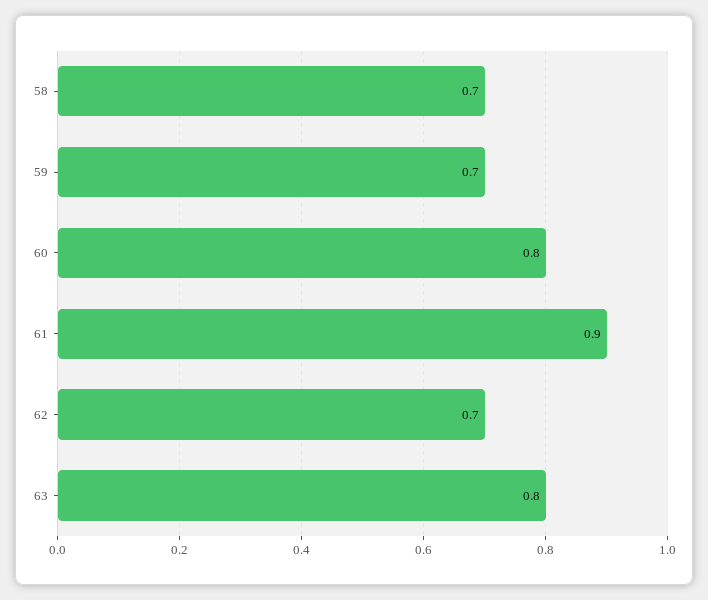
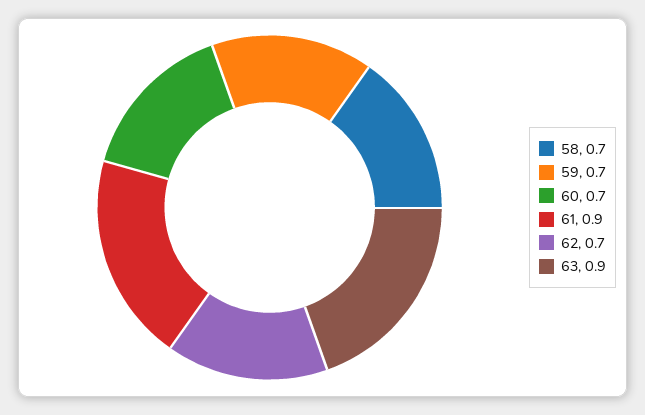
  {
    "58": 0.7,
    "59": 0.7,
-   "60": 0.8,
+   "60": 0.7,
    "61": 0.9,
    "62": 0.7,
-   "63": 0.8
+   "63": 0.9
  }

